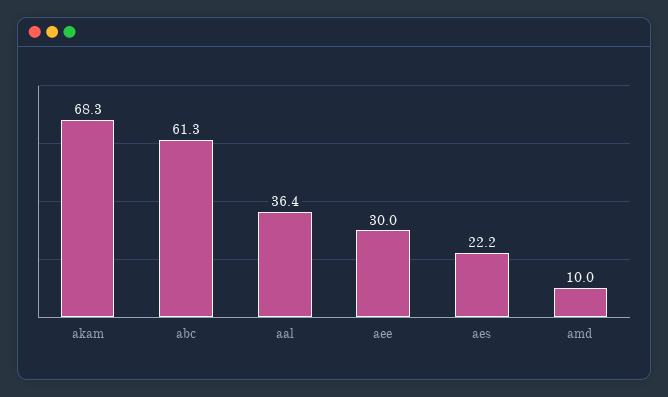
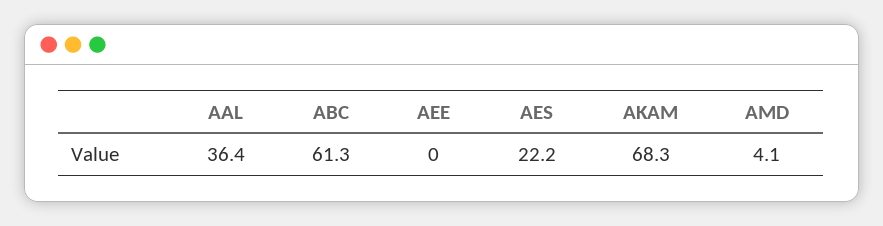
  {
    "akam": 68.3,
    "abc": 61.3,
    "aal": 36.4,
-   "aee": 30,
+   "aee": 0,
    "aes": 22.2,
-   "amd": 10
+   "amd": 4.1
  }

